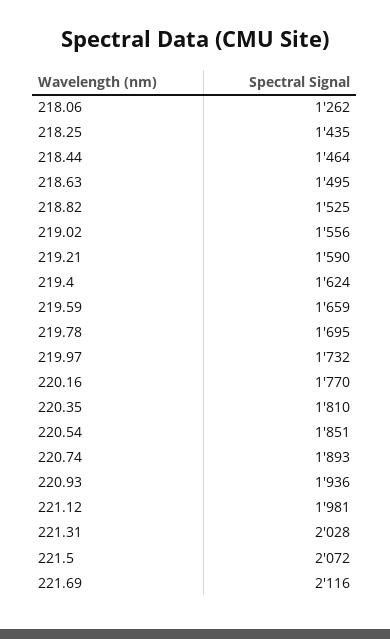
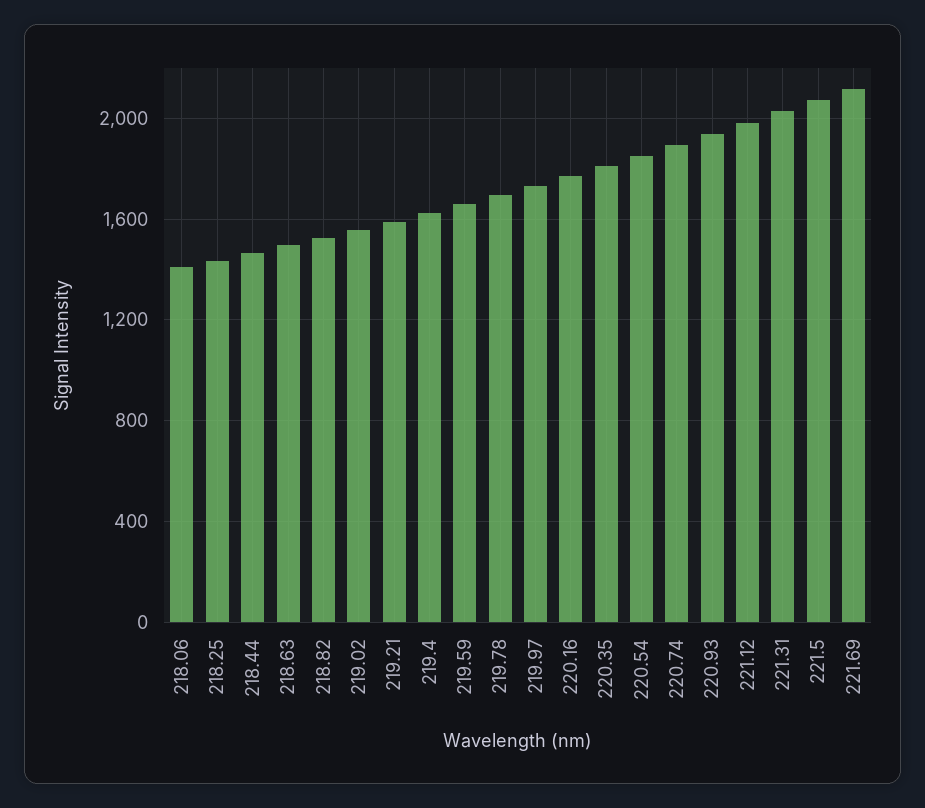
  {
-   "218.06": 1262,
+   "218.06": 1400,
    "218.25": 1435,
    "218.44": 1464,
    "218.63": 1495,
    "218.82": 1525,
    "219.02": 1556,
    "219.21": 1590,
    "219.4": 1624,
    "219.59": 1659,
    "219.78": 1695,
    "219.97": 1732,
    "220.16": 1770,
    "220.35": 1810,
    "220.54": 1851,
    "220.74": 1893,
    "220.93": 1936,
    "221.12": 1981,
    "221.31": 2028,
    "221.5": 2072,
    "221.69": 2116
  }

